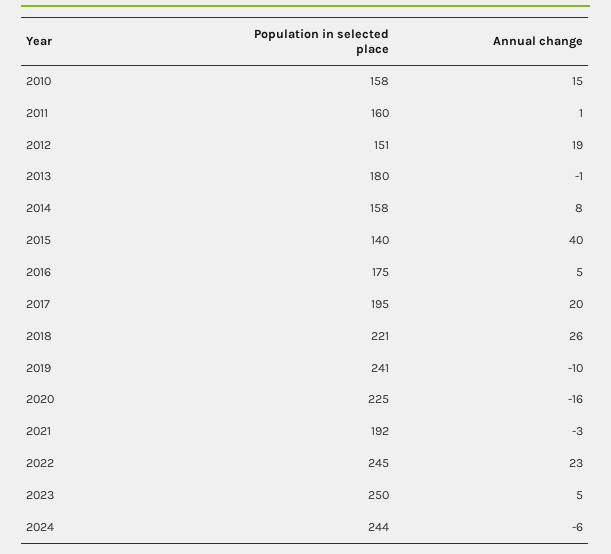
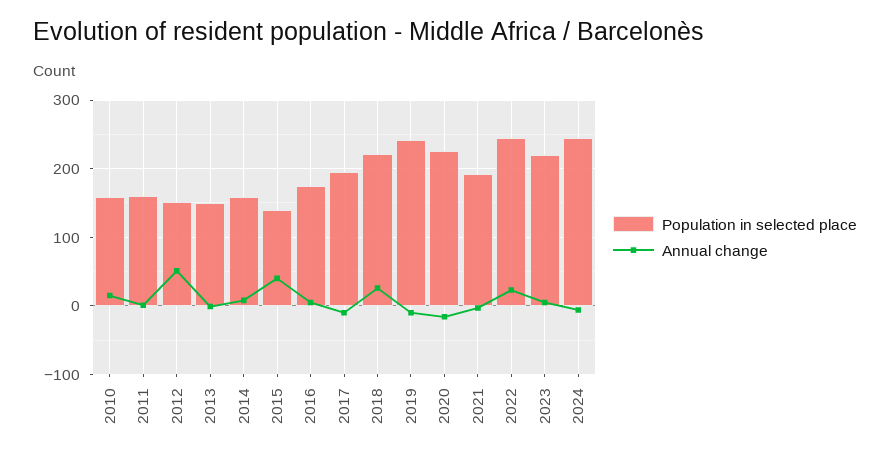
  {
    "Population in selected place": {
      "2010": 158,
      "2011": 160,
      "2012": 151,
-     "2013": 180,
+     "2013": 150,
      "2014": 158,
      "2015": 140,
      "2016": 175,
      "2017": 195,
      "2018": 221,
      "2019": 241,
      "2020": 225,
      "2021": 192,
      "2022": 245,
-     "2023": 250,
+     "2023": 220,
      "2024": 244
    },
    "Annual change": {
      "2010": 15,
      "2011": 1,
-     "2012": 19,
+     "2012": 50,
      "2013": -1,
      "2014": 8,
      "2015": 40,
      "2016": 5,
-     "2017": 20,
+     "2017": -10,
      "2018": 26,
      "2019": -10,
      "2020": -16,
      "2021": -3,
      "2022": 23,
      "2023": 5,
      "2024": -6
    }
  }

